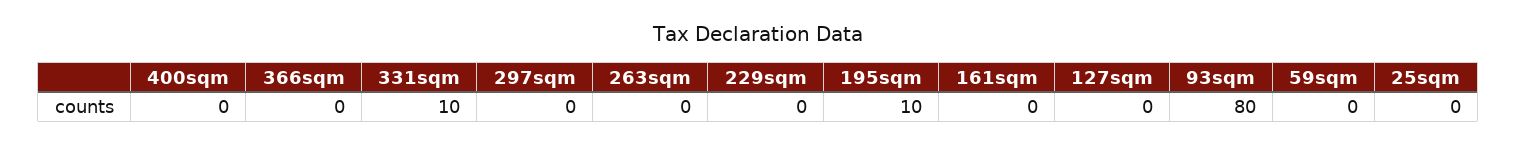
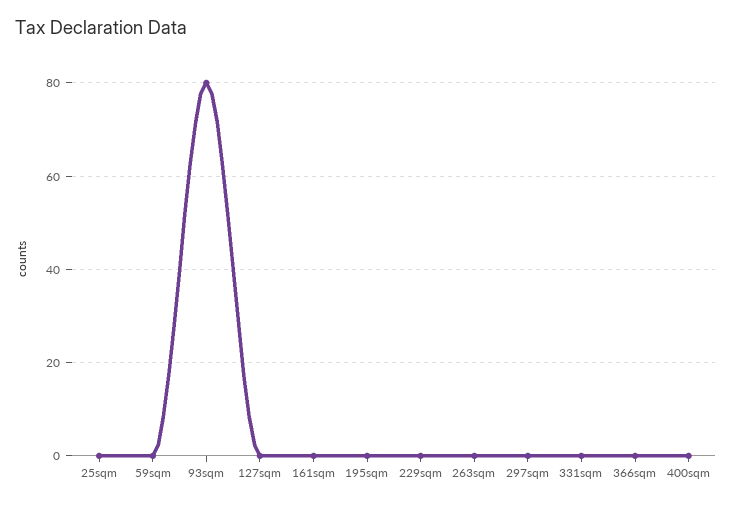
  {
    "400sqm": 0,
    "366sqm": 0,
-   "331sqm": 10,
+   "331sqm": 0,
    "297sqm": 0,
    "263sqm": 0,
    "229sqm": 0,
-   "195sqm": 10,
+   "195sqm": 0,
    "161sqm": 0,
    "127sqm": 0,
    "93sqm": 80,
    "59sqm": 0,
    "25sqm": 0
  }

